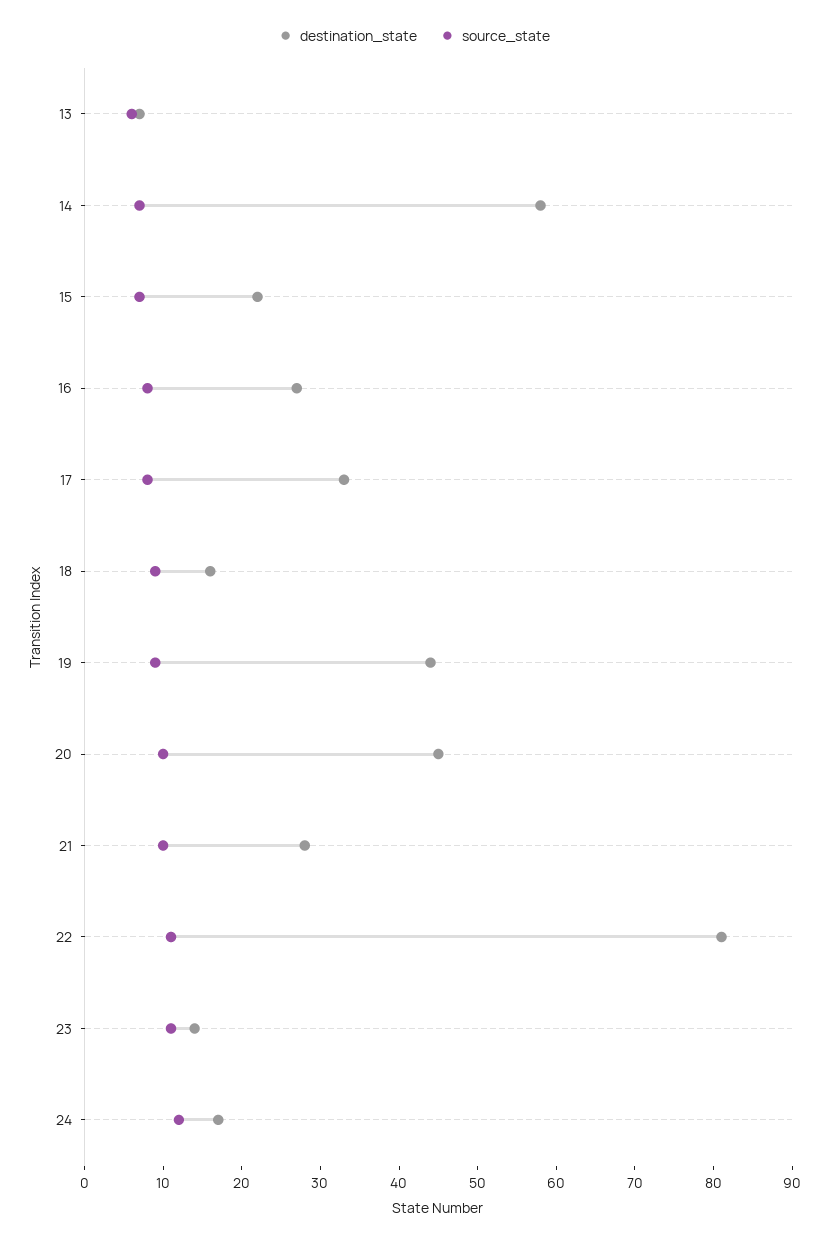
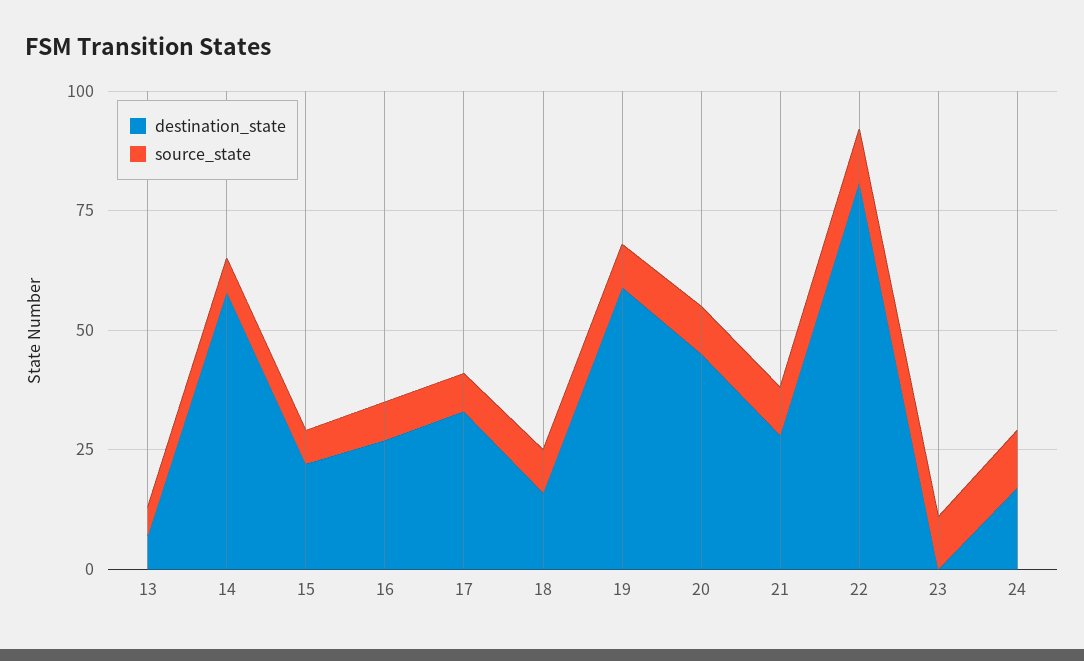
  {
    "destination_state": {
      "13": 5,
      "14": 60,
      "15": 20,
      "16": 25,
      "17": 35,
      "18": 15,
-     "19": 45,
+     "19": 60,
      "20": 45,
      "21": 30,
      "22": 80,
-     "23": 15,
+     "23": 0,
      "24": 15
    },
    "source_state": {
      "13": 5,
      "14": 5,
      "15": 5,
      "16": 10,
      "17": 10,
      "18": 10,
      "19": 10,
      "20": 10,
      "21": 10,
      "22": 10,
      "23": 10,
      "24": 10
    }
  }

